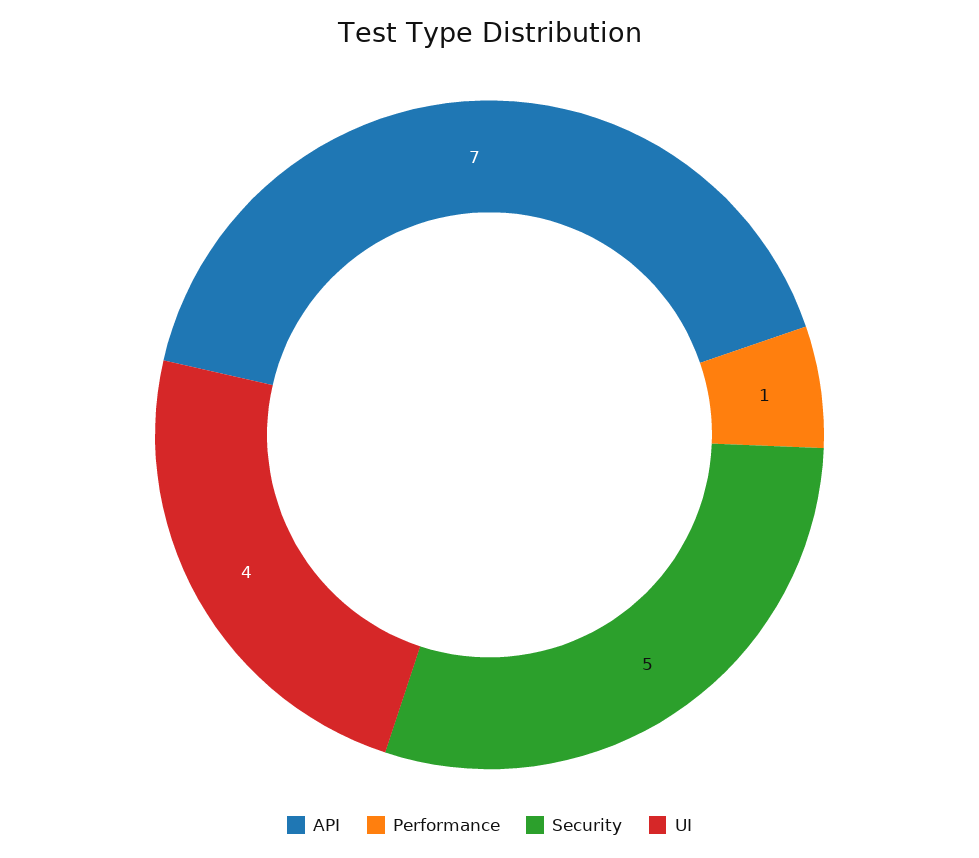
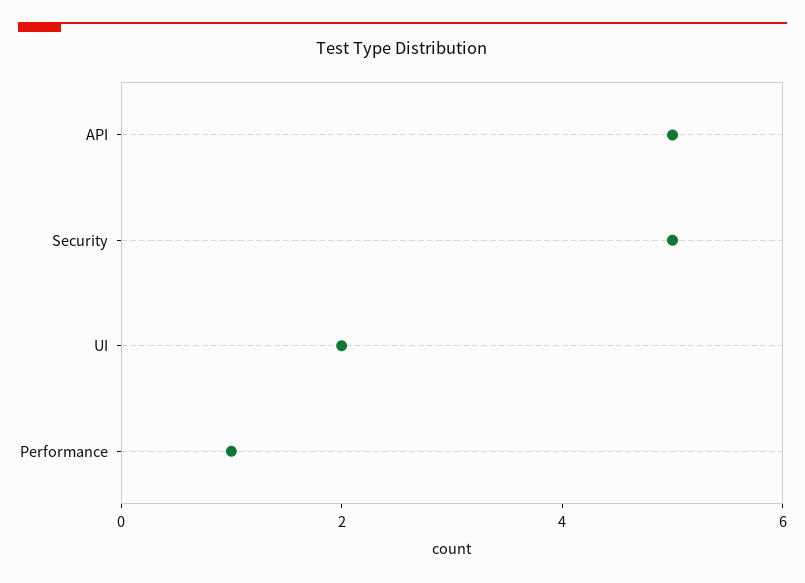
  {
-   "API": 7,
+   "API": 5,
    "Performance": 1,
    "Security": 5,
-   "UI": 4
+   "UI": 2
  }

